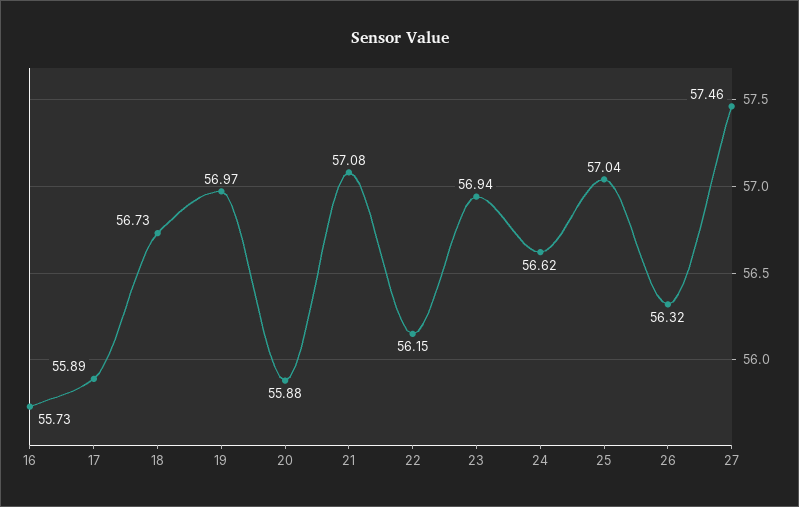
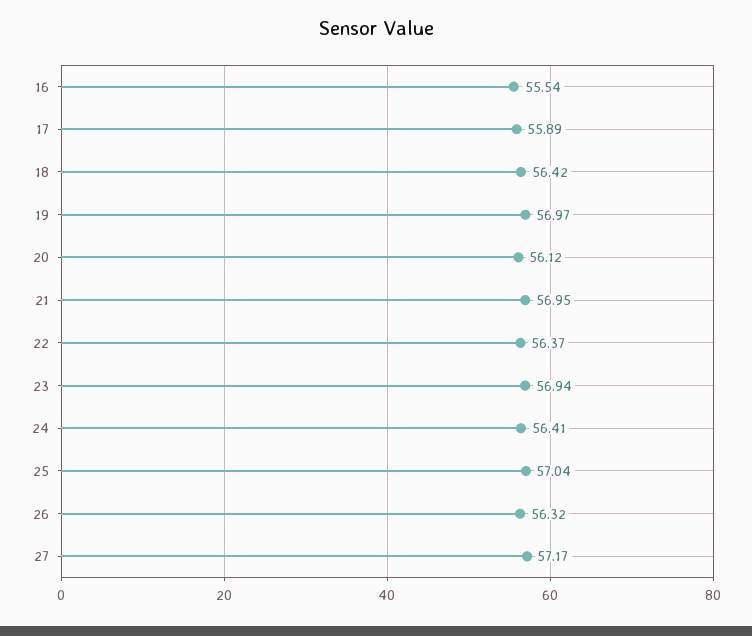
  {
-   "16": 55.73,
+   "16": 55.54,
    "17": 55.89,
-   "18": 56.73,
+   "18": 56.42,
    "19": 56.97,
-   "20": 55.88,
+   "20": 56.12,
-   "21": 57.08,
+   "21": 56.95,
-   "22": 56.15,
+   "22": 56.37,
    "23": 56.94,
-   "24": 56.62,
+   "24": 56.41,
    "25": 57.04,
    "26": 56.32,
-   "27": 57.46
+   "27": 57.17
  }

